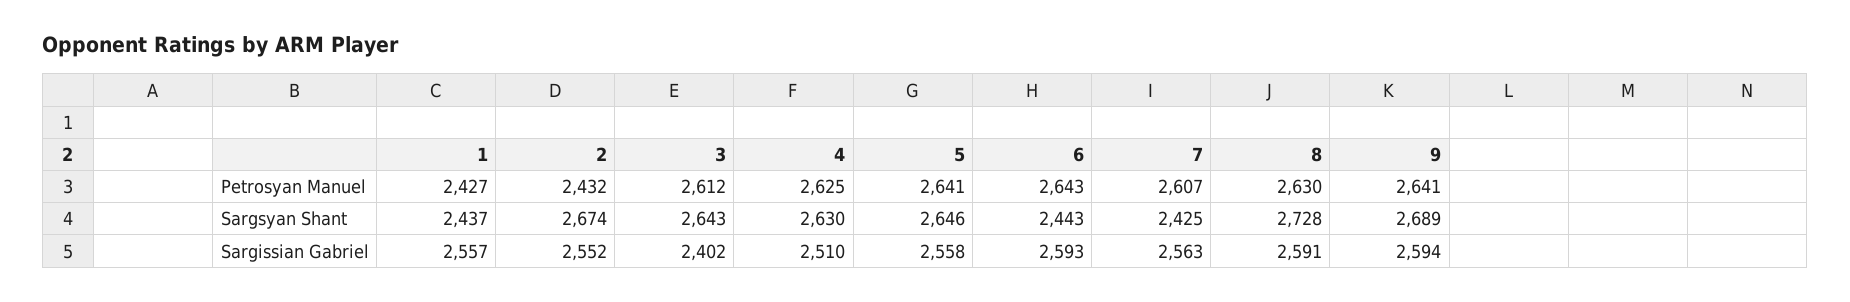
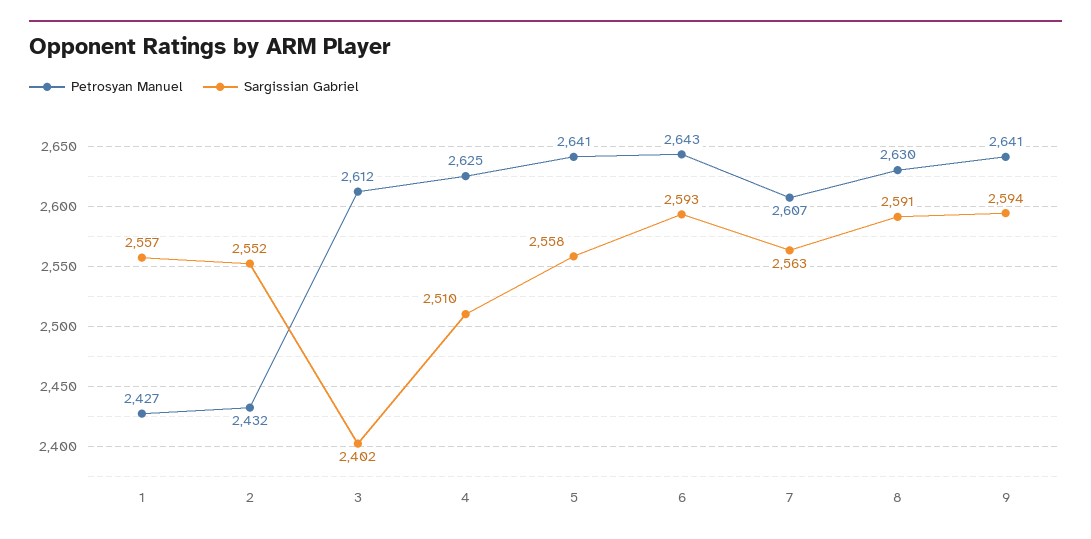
  {
    "Petrosyan Manuel": {
      "1": 2427,
      "2": 2432,
      "3": 2612,
      "4": 2625,
      "5": 2641,
      "6": 2643,
      "7": 2607,
      "8": 2630,
      "9": 2641
    },
-   "Sargsyan Shant": {
-     "1": 2437,
-     "2": 2674,
-     "3": 2643,
-     "4": 2630,
-     "5": 2646,
-     "6": 2443,
-     "7": 2425,
-     "8": 2728,
-     "9": 2689
-   },
    "Sargissian Gabriel": {
      "1": 2557,
      "2": 2552,
      "3": 2402,
      "4": 2510,
      "5": 2558,
      "6": 2593,
      "7": 2563,
      "8": 2591,
      "9": 2594
    }
  }

